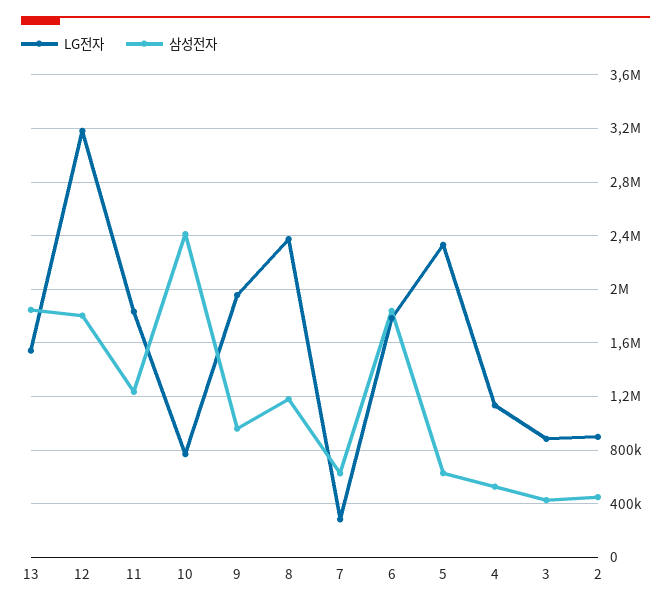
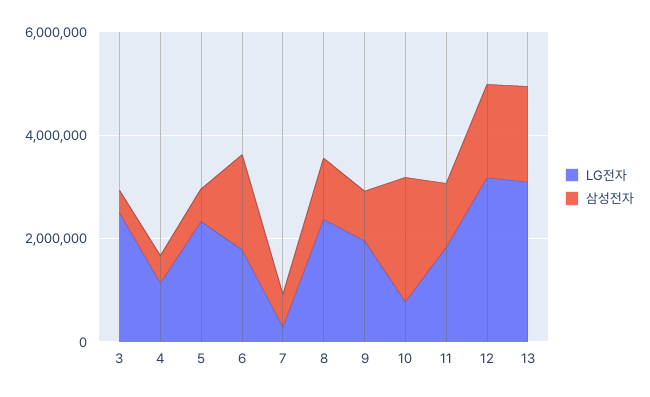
  {
    "LG전자": {
-     "13": 1550000,
+     "13": 3000000,
      "12": 3200000,
      "11": 1850000,
      "10": 750000,
      "9": 1950000,
      "8": 2400000,
      "7": 300000,
      "6": 1800000,
      "5": 2350000,
      "4": 1150000,
-     "3": 900000,
+     "3": 2500000
-     "2": 900000
    },
    "삼성전자": {
      "13": 1850000,
      "12": 1800000,
      "11": 1250000,
      "10": 2400000,
      "9": 950000,
      "8": 1200000,
      "7": 650000,
      "6": 1850000,
      "5": 650000,
      "4": 550000,
-     "3": 450000,
+     "3": 450000
-     "2": 450000
    }
  }

